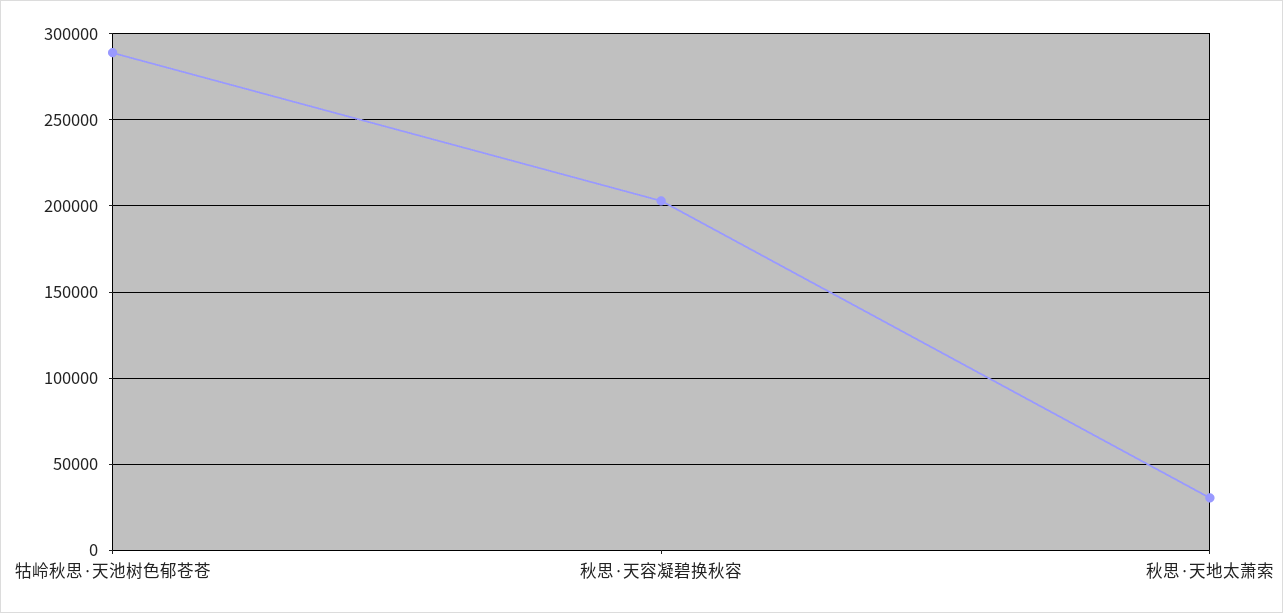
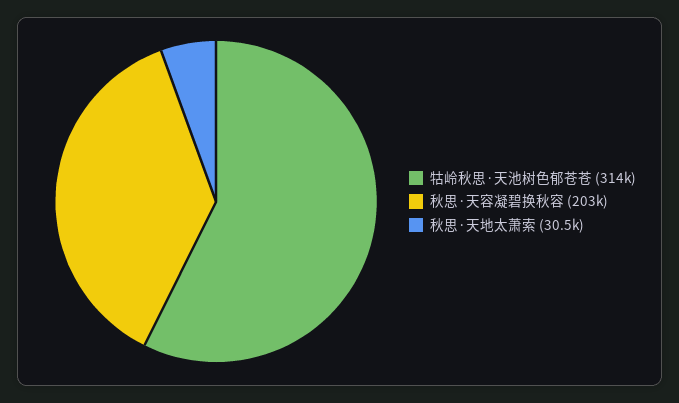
  {
-   "牯岭秋思·天池树色郁苍苍": 290000,
+   "牯岭秋思·天池树色郁苍苍": 314000,
    "秋思·天容凝碧换秋容": 203000,
    "秋思·天地太萧索": 30500
  }

